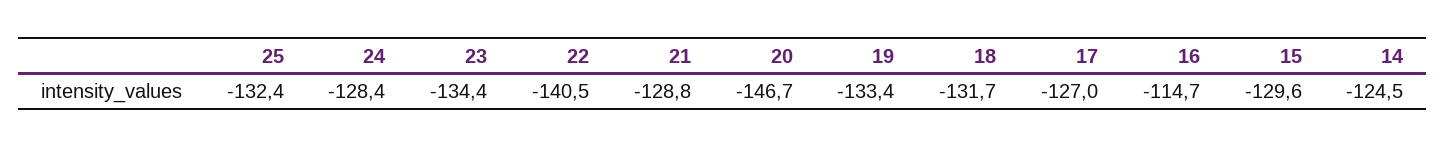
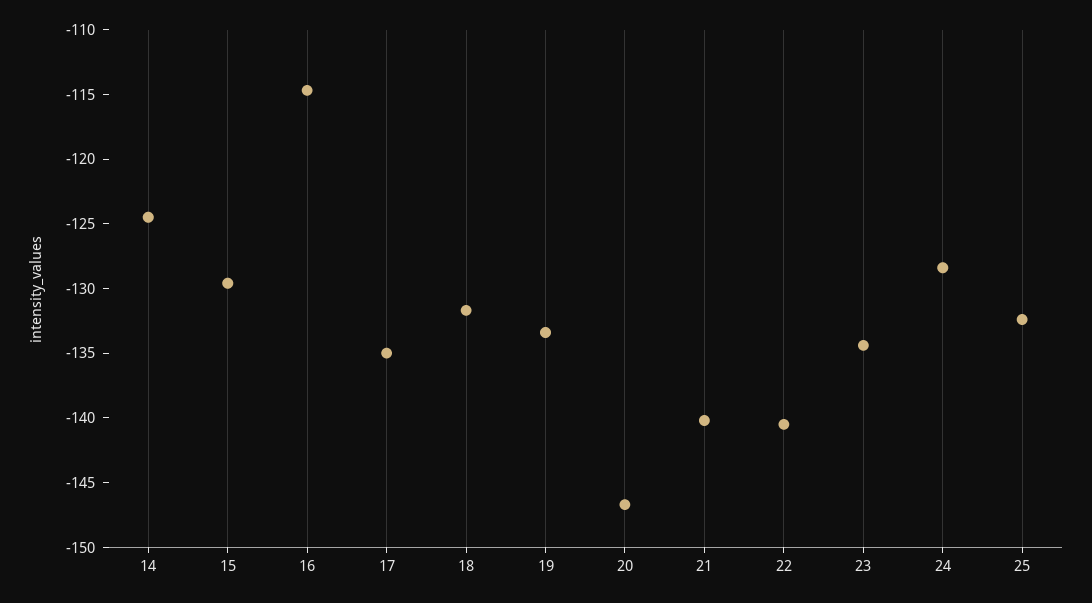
  {
    "25": -132.4,
    "24": -128.4,
    "23": -134.4,
    "22": -140.5,
-   "21": -128.8,
+   "21": -140,
    "20": -146.7,
    "19": -133.4,
    "18": -131.7,
-   "17": -127,
+   "17": -135,
    "16": -114.7,
    "15": -129.6,
    "14": -124.5
  }

